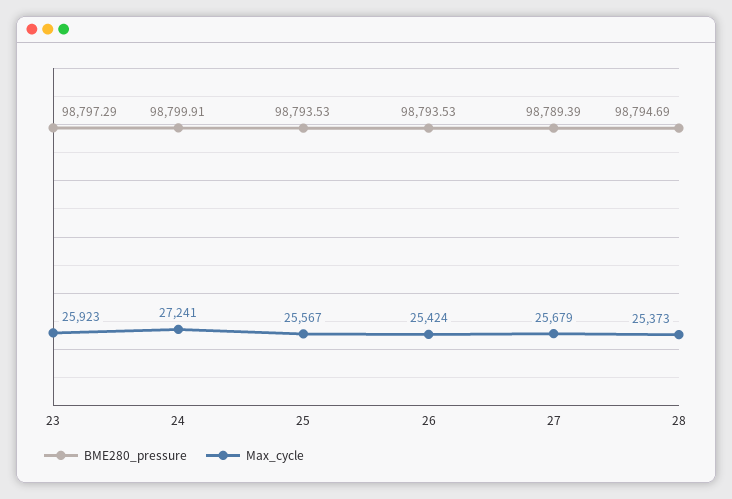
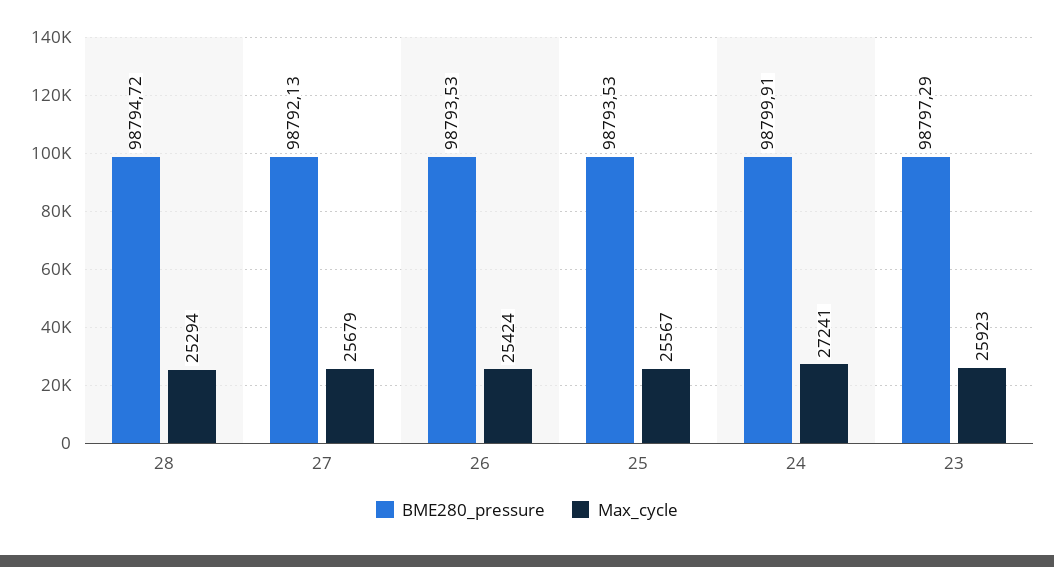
  {
    "BME280_pressure": {
      "23": 98797.29,
      "24": 98799.91,
      "25": 98793.53,
      "26": 98793.53,
-     "27": 98789.39,
+     "27": 98792.13,
-     "28": 98794.69
+     "28": 98794.72
    },
    "Max_cycle": {
      "23": 25923,
      "24": 27241,
      "25": 25567,
      "26": 25424,
      "27": 25679,
-     "28": 25373
+     "28": 25294
    }
  }

